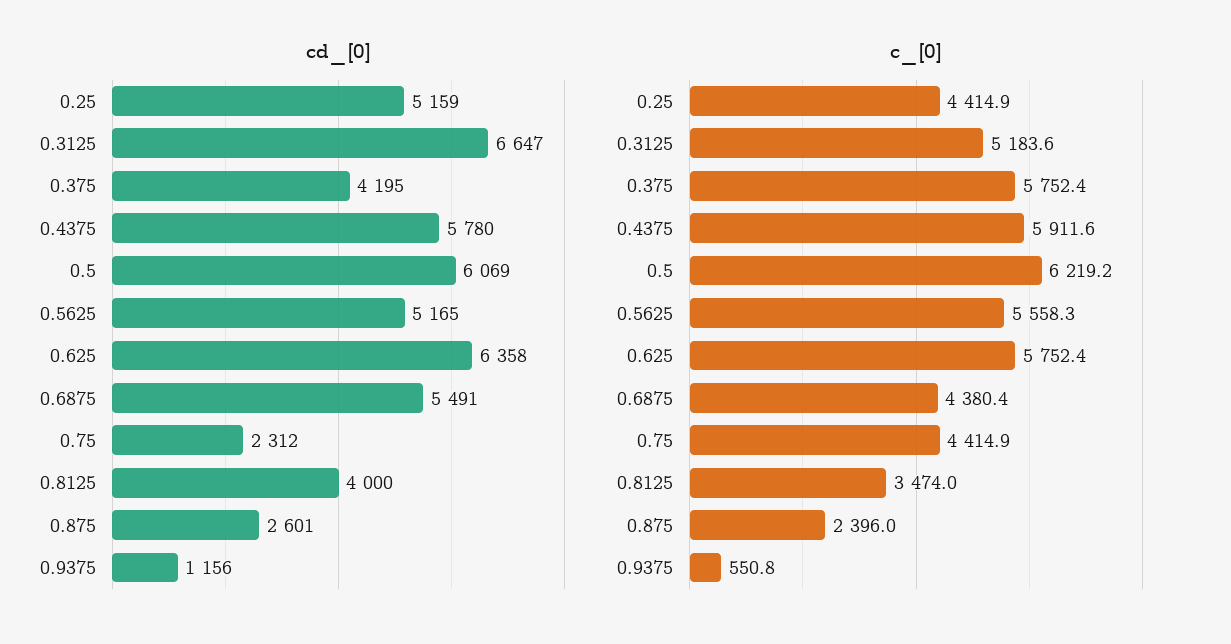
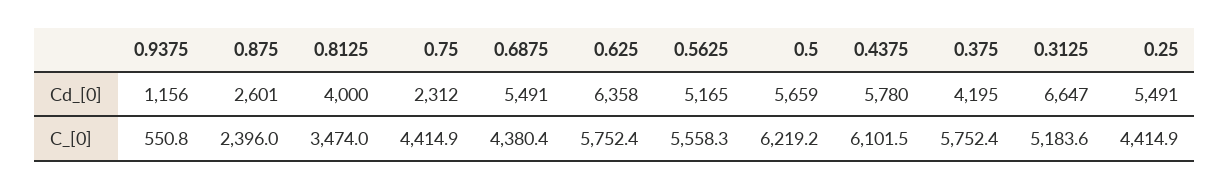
  {
    "cd_[0]": {
-     "0.25": 5159,
+     "0.25": 5491,
      "0.3125": 6647,
      "0.375": 4195,
      "0.4375": 5780,
-     "0.5": 6069,
+     "0.5": 5659,
      "0.5625": 5165,
      "0.625": 6358,
      "0.6875": 5491,
      "0.75": 2312,
      "0.8125": 4000,
      "0.875": 2601,
      "0.9375": 1156
    },
    "c_[0]": {
      "0.25": 4414.9,
      "0.3125": 5183.6,
      "0.375": 5752.4,
-     "0.4375": 5911.6,
+     "0.4375": 6101.5,
      "0.5": 6219.2,
      "0.5625": 5558.3,
      "0.625": 5752.4,
      "0.6875": 4380.4,
      "0.75": 4414.9,
      "0.8125": 3474,
      "0.875": 2396,
      "0.9375": 550.8
    }
  }

